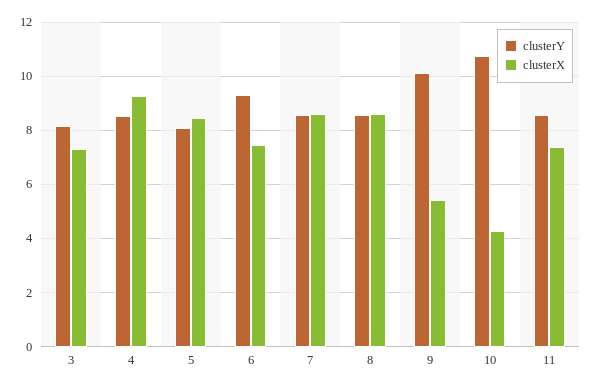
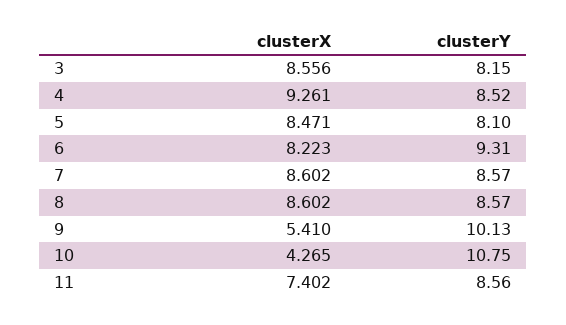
  {
    "clusterY": {
      "3": 8.15,
      "4": 8.52,
      "5": 8.1,
      "6": 9.31,
      "7": 8.57,
      "8": 8.57,
      "9": 10.13,
      "10": 10.75,
      "11": 8.56
    },
    "clusterX": {
-     "3": 7.25,
+     "3": 8.556,
      "4": 9.261,
      "5": 8.471,
-     "6": 7.5,
+     "6": 8.223,
      "7": 8.602,
      "8": 8.602,
      "9": 5.41,
      "10": 4.265,
      "11": 7.402
    }
  }

